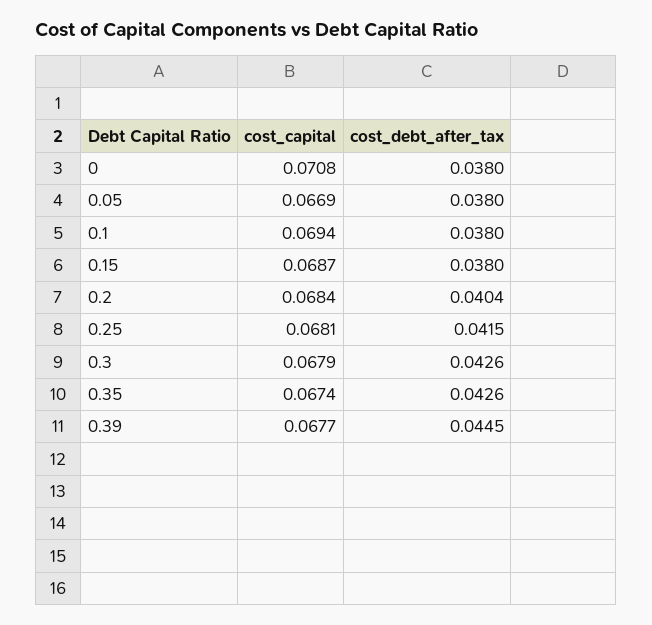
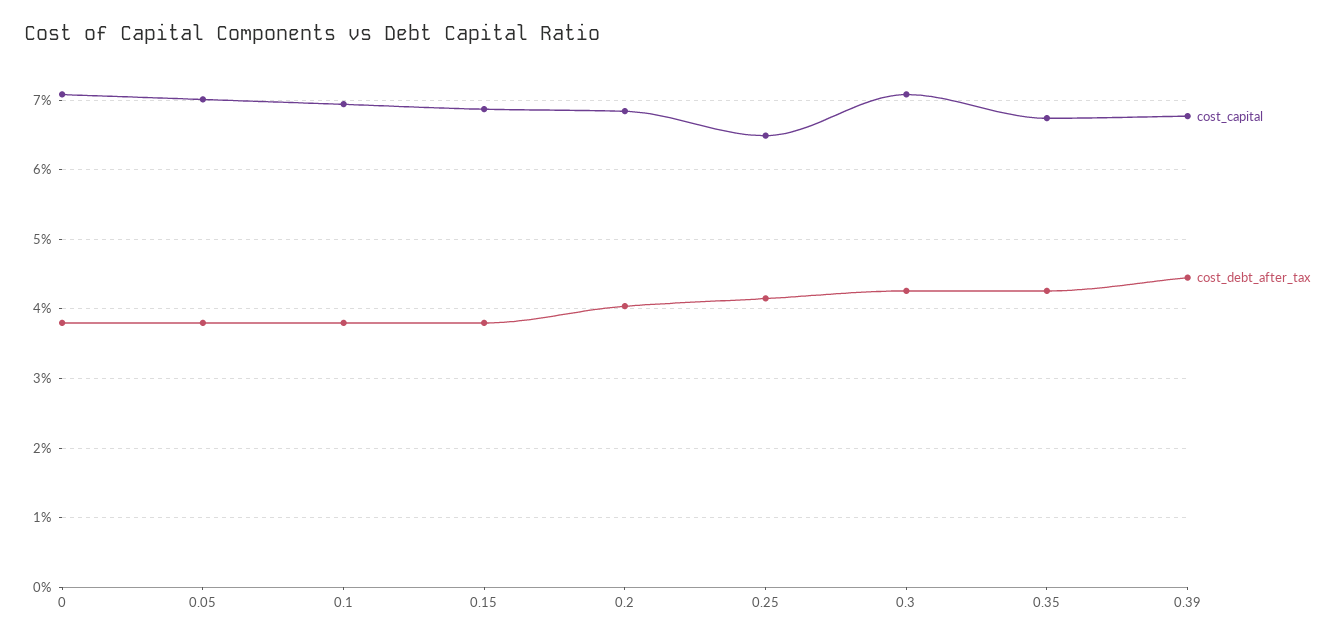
  {
    "cost_capital": {
      "0": 0.0708,
-     "0.05": 0.0669,
+     "0.05": 0.07,
      "0.1": 0.0694,
      "0.15": 0.0687,
      "0.2": 0.0684,
-     "0.25": 0.0681,
+     "0.25": 0.065,
-     "0.3": 0.0679,
+     "0.3": 0.071,
      "0.35": 0.0674,
      "0.39": 0.0677
    },
    "cost_debt_after_tax": {
      "0": 0.038,
      "0.05": 0.038,
      "0.1": 0.038,
      "0.15": 0.038,
      "0.2": 0.0404,
      "0.25": 0.0415,
      "0.3": 0.0426,
      "0.35": 0.0426,
      "0.39": 0.0445
    }
  }

